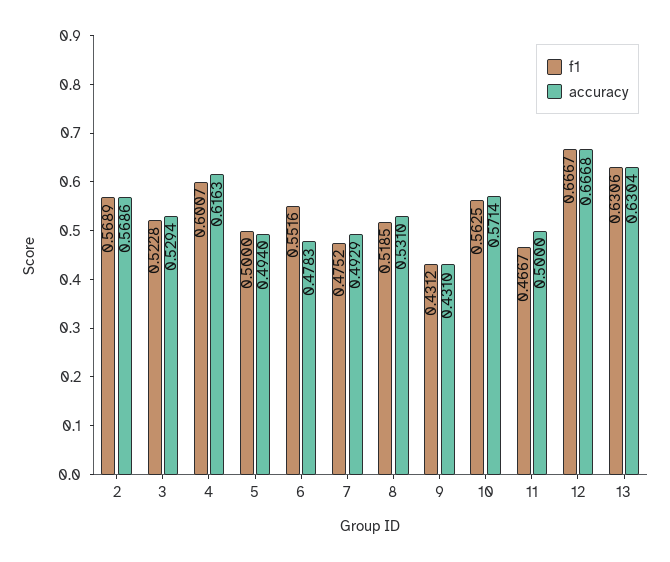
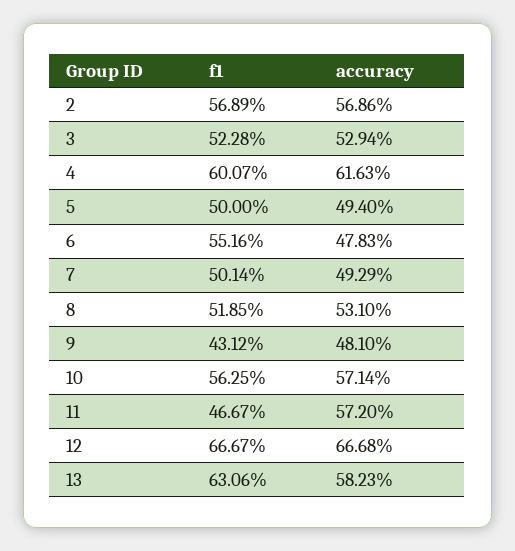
  {
    "f1": {
      "2": 0.5689,
      "3": 0.5228,
      "4": 0.6007,
      "5": 0.5,
      "6": 0.5516,
-     "7": 0.4752,
+     "7": 0.5014,
      "8": 0.5185,
      "9": 0.4312,
      "10": 0.5625,
      "11": 0.4667,
      "12": 0.6667,
      "13": 0.6306
    },
    "accuracy": {
      "2": 0.5686,
      "3": 0.5294,
      "4": 0.6163,
      "5": 0.494,
      "6": 0.4783,
      "7": 0.4929,
      "8": 0.531,
-     "9": 0.431,
+     "9": 0.481,
      "10": 0.5714,
-     "11": 0.5,
+     "11": 0.572,
      "12": 0.6668,
-     "13": 0.6304
+     "13": 0.5823
    }
  }

